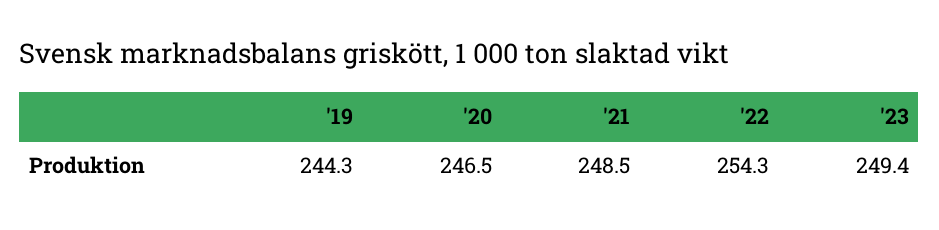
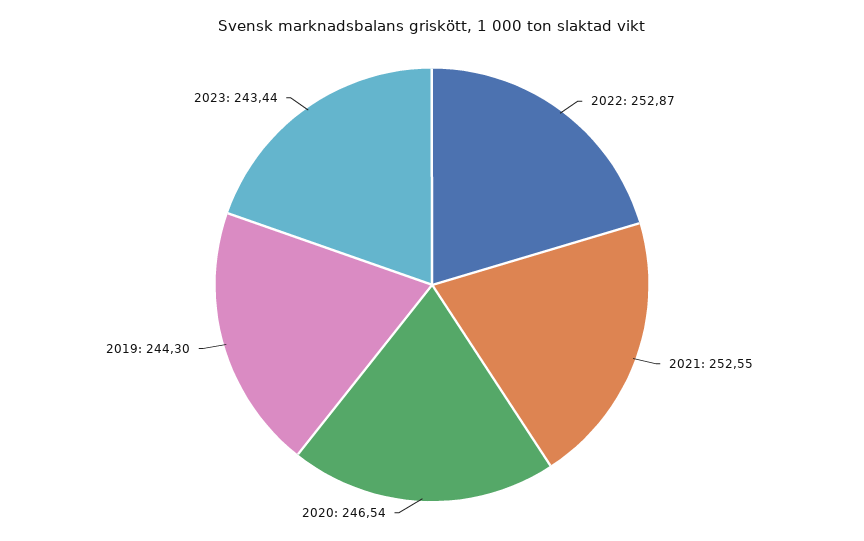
  {
    "'19": 244.3,
    "'20": 246.54,
-   "'21": 248.5,
+   "'21": 252.55,
-   "'22": 254.3,
+   "'22": 252.87,
-   "'23": 249.4
+   "'23": 243.44
  }

